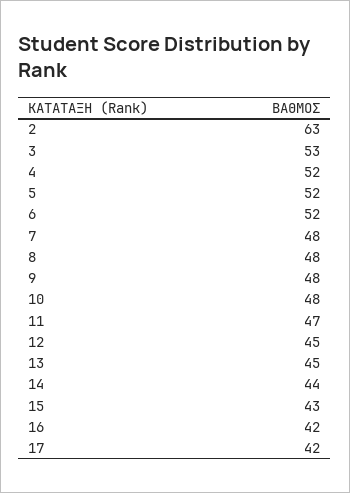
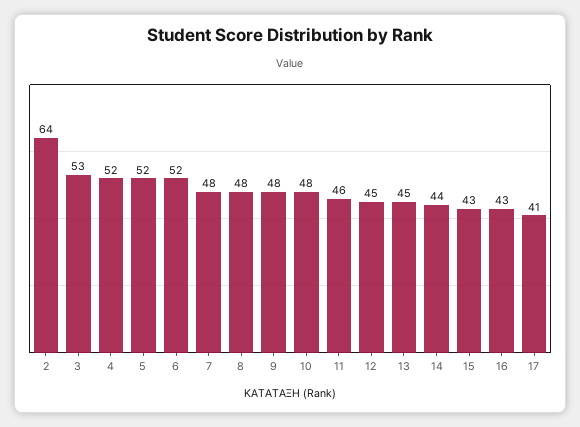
  {
-   "2": 63,
+   "2": 64,
    "3": 53,
    "4": 52,
    "5": 52,
    "6": 52,
    "7": 48,
    "8": 48,
    "9": 48,
    "10": 48,
-   "11": 47,
+   "11": 46,
    "12": 45,
    "13": 45,
    "14": 44,
    "15": 43,
-   "16": 42,
+   "16": 43,
-   "17": 42
+   "17": 41
  }

